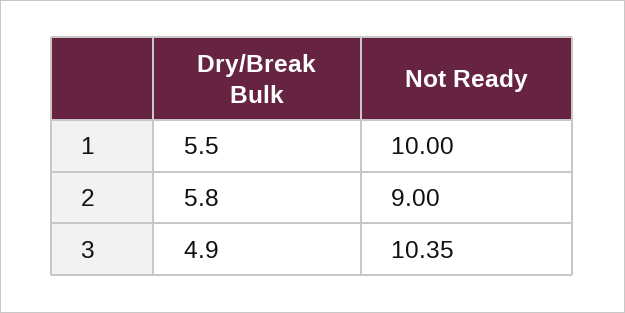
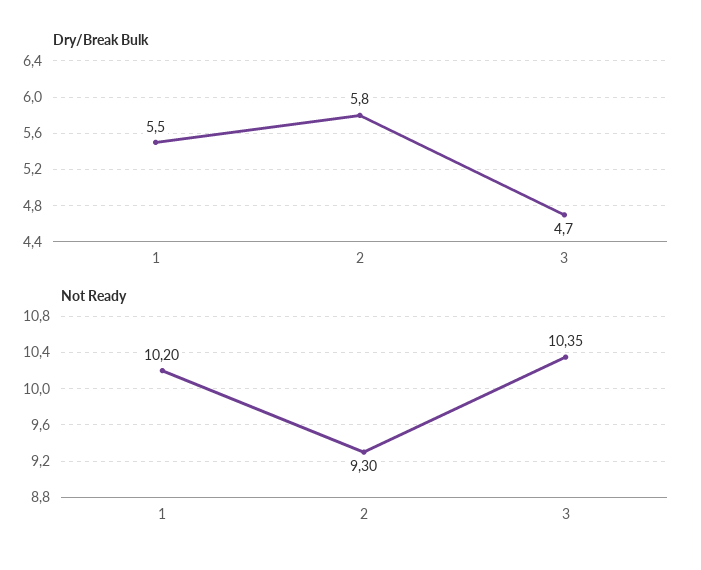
  {
    "Dry/Break Bulk": {
      "1": 5.5,
      "2": 5.8,
-     "3": 4.9
+     "3": 4.7
    },
    "Not Ready": {
-     "1": 10,
+     "1": 10.2,
-     "2": 9,
+     "2": 9.3,
      "3": 10.35
    }
  }

